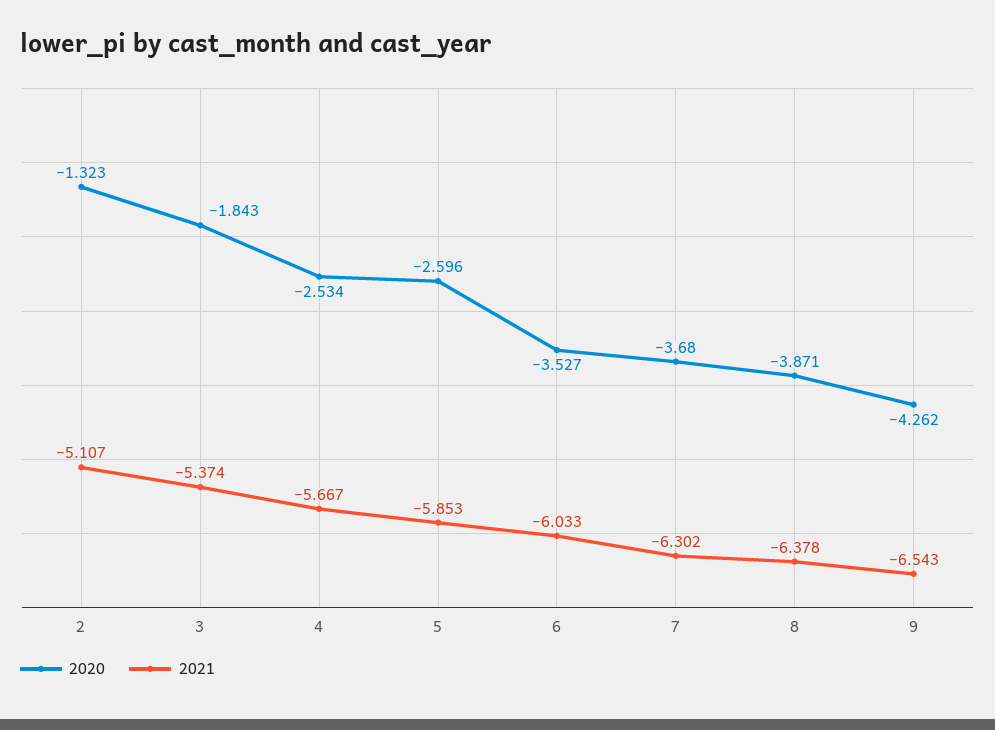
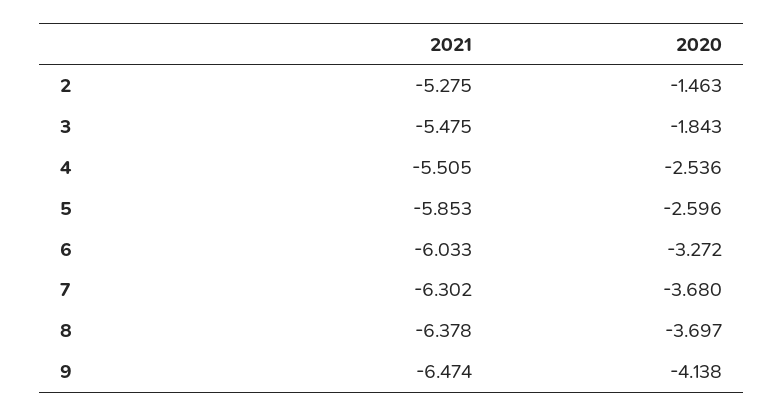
  {
    "2020": {
-     "2": -1.323,
+     "2": -1.463,
      "3": -1.843,
-     "4": -2.534,
+     "4": -2.536,
      "5": -2.596,
-     "6": -3.527,
+     "6": -3.272,
      "7": -3.68,
-     "8": -3.871,
+     "8": -3.697,
-     "9": -4.262
+     "9": -4.138
    },
    "2021": {
-     "2": -5.107,
+     "2": -5.275,
-     "3": -5.374,
+     "3": -5.475,
-     "4": -5.667,
+     "4": -5.505,
      "5": -5.853,
      "6": -6.033,
      "7": -6.302,
      "8": -6.378,
-     "9": -6.543
+     "9": -6.474
    }
  }

